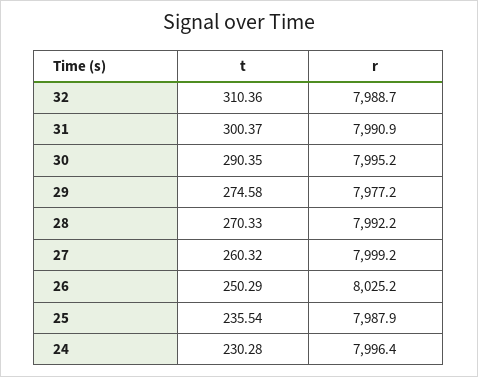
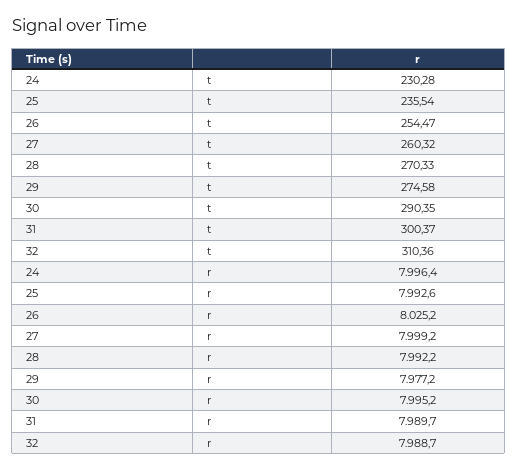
  {
    "t": {
      "32": 310.36,
      "31": 300.37,
      "30": 290.35,
      "29": 274.58,
      "28": 270.33,
      "27": 260.32,
-     "26": 250.29,
+     "26": 254.47,
      "25": 235.54,
      "24": 230.28
    },
    "r": {
      "32": 7988.7,
-     "31": 7990.9,
+     "31": 7989.7,
      "30": 7995.2,
      "29": 7977.2,
      "28": 7992.2,
      "27": 7999.2,
      "26": 8025.2,
-     "25": 7987.9,
+     "25": 7992.6,
      "24": 7996.4
    }
  }

